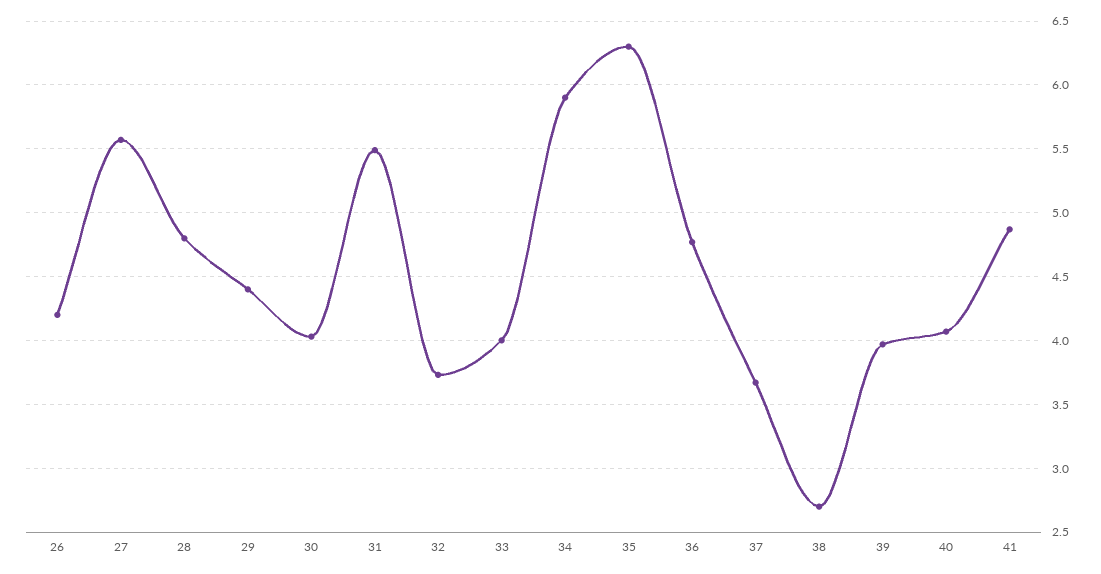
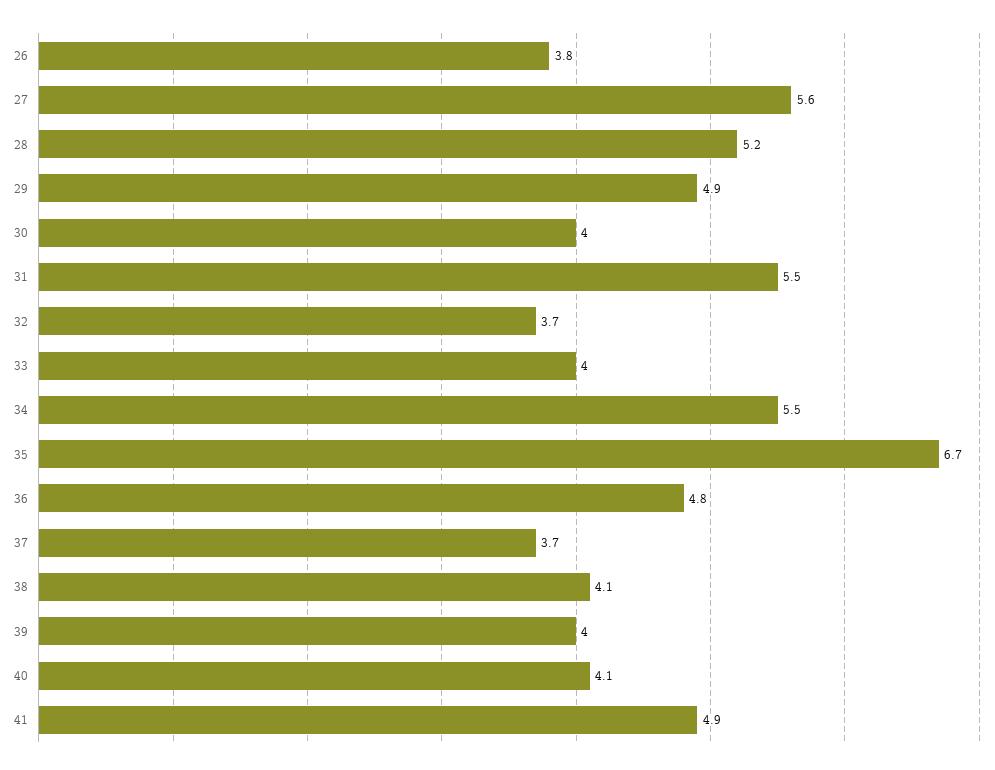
  {
-   "26": 4.2,
+   "26": 3.8,
    "27": 5.6,
-   "28": 4.8,
+   "28": 5.2,
-   "29": 4.4,
+   "29": 4.9,
    "30": 4,
    "31": 5.5,
    "32": 3.7,
    "33": 4,
-   "34": 5.9,
+   "34": 5.5,
-   "35": 6.3,
+   "35": 6.7,
    "36": 4.8,
    "37": 3.7,
-   "38": 2.7,
+   "38": 4.1,
    "39": 4,
    "40": 4.1,
    "41": 4.9
  }

